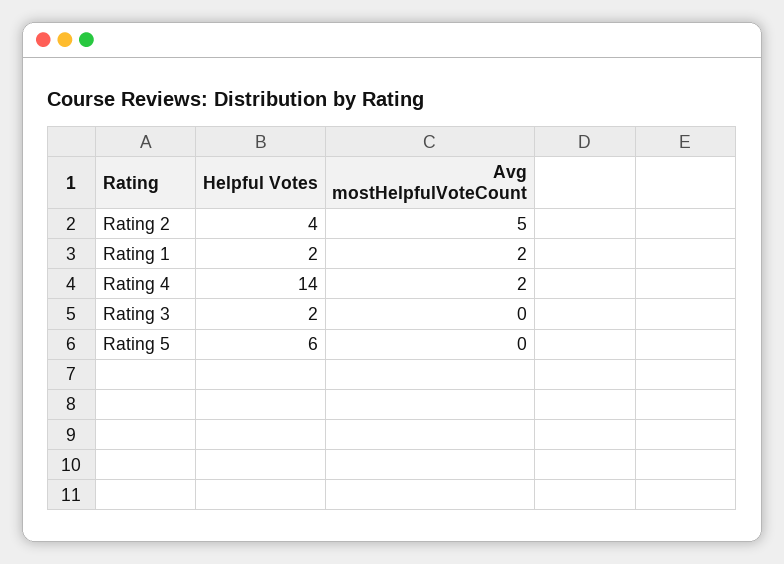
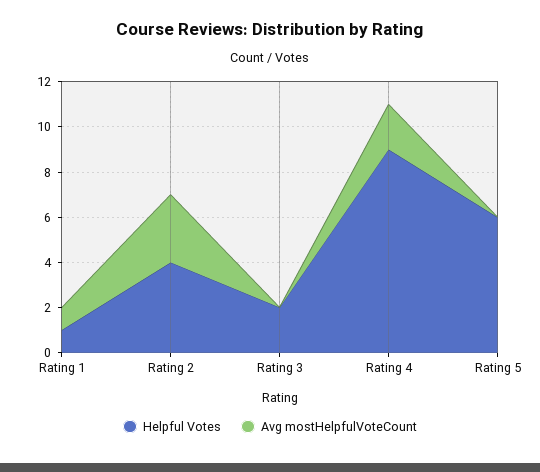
  {
    "Helpful Votes": {
      "Rating 2": 4,
-     "Rating 1": 2,
+     "Rating 1": 1,
-     "Rating 4": 14,
+     "Rating 4": 9,
      "Rating 3": 2,
      "Rating 5": 6
    },
    "Avg mostHelpfulVoteCount": {
-     "Rating 2": 5,
+     "Rating 2": 3,
-     "Rating 1": 2,
+     "Rating 1": 1,
      "Rating 4": 2,
      "Rating 3": 0,
      "Rating 5": 0
    }
  }

